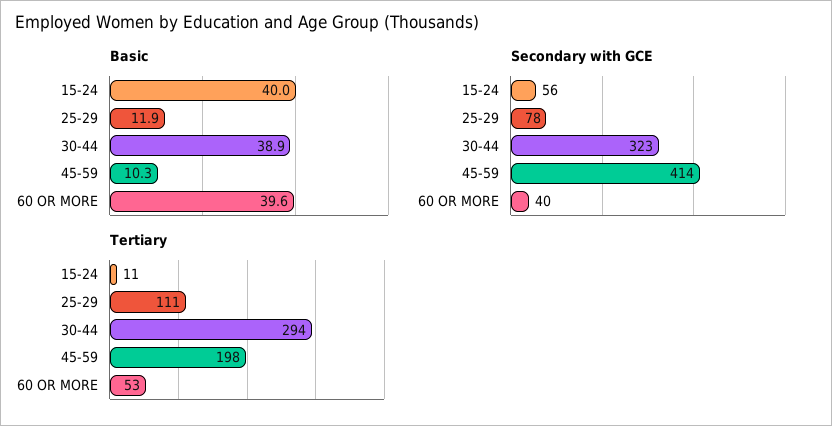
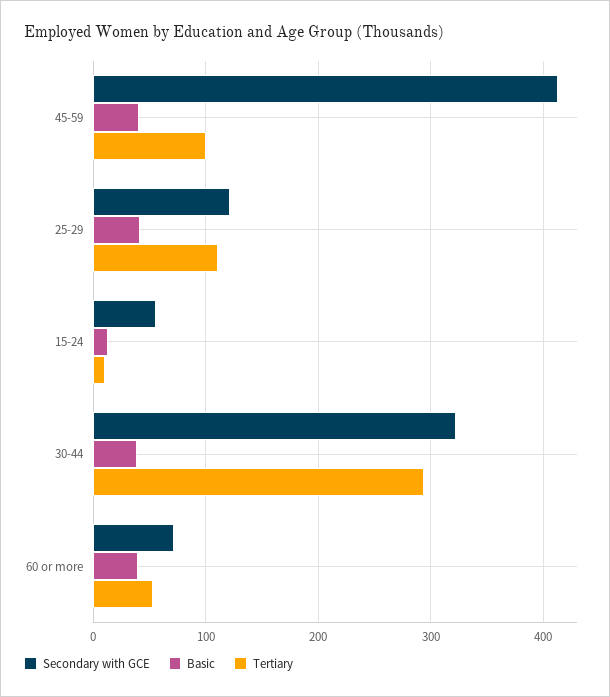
  {
    "Basic": {
-     "15-24": 40,
+     "15-24": 10,
-     "25-29": 11.9,
+     "25-29": 40,
      "30-44": 38.9,
-     "45-59": 10.3,
+     "45-59": 40,
      "60 OR MORE": 39.6
    },
    "Secondary with GCE": {
      "15-24": 56,
-     "25-29": 78,
+     "25-29": 120,
      "30-44": 323,
      "45-59": 414,
-     "60 OR MORE": 40
+     "60 OR MORE": 70
    },
    "Tertiary": {
      "15-24": 11,
      "25-29": 111,
      "30-44": 294,
-     "45-59": 198,
+     "45-59": 100,
      "60 OR MORE": 53
    }
  }

